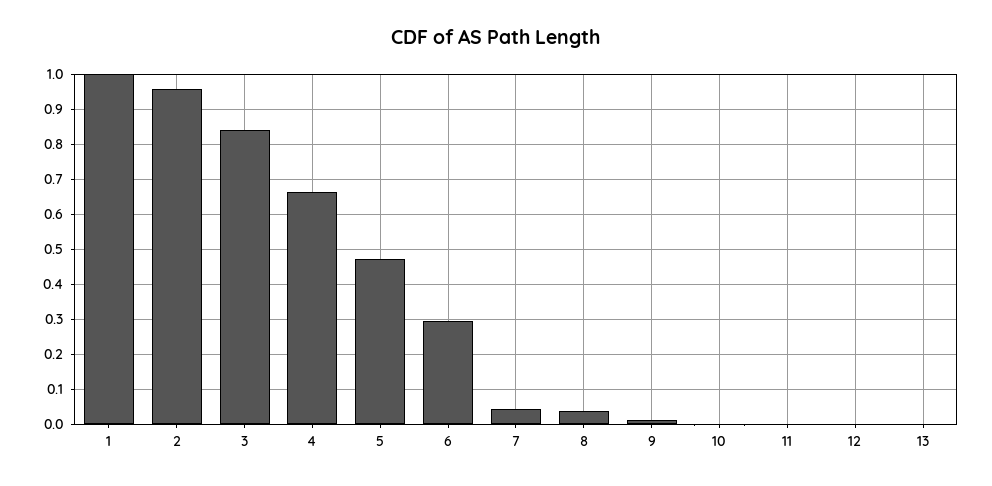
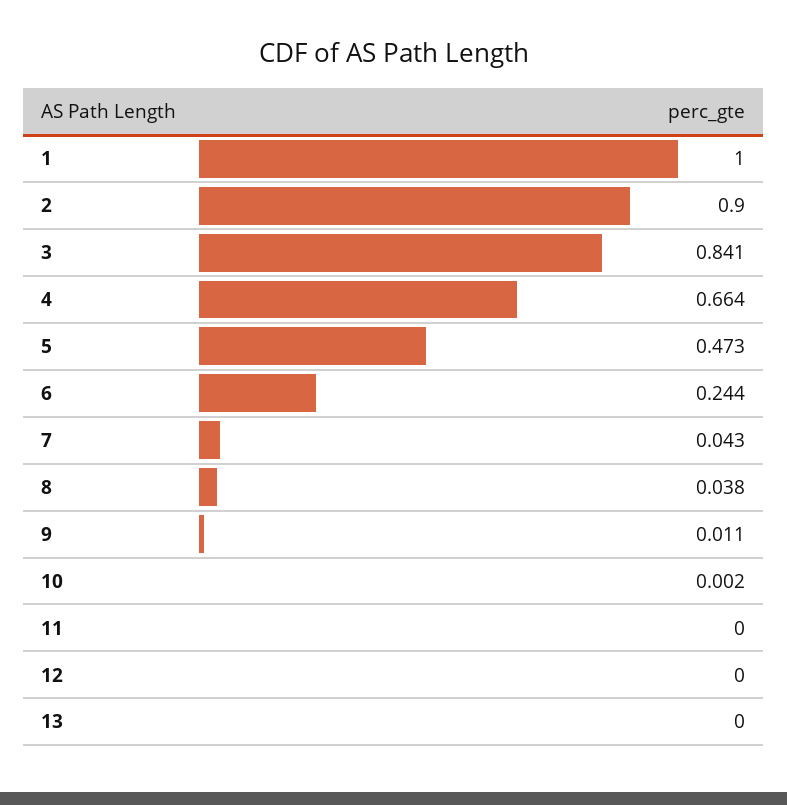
  {
    "1": 1,
-   "2": 0.96,
+   "2": 0.9,
    "3": 0.841,
    "4": 0.664,
    "5": 0.473,
-   "6": 0.3,
+   "6": 0.244,
    "7": 0.043,
    "8": 0.038,
    "9": 0.011,
    "10": 0.002,
    "11": 0,
    "12": 0,
    "13": 0
  }

